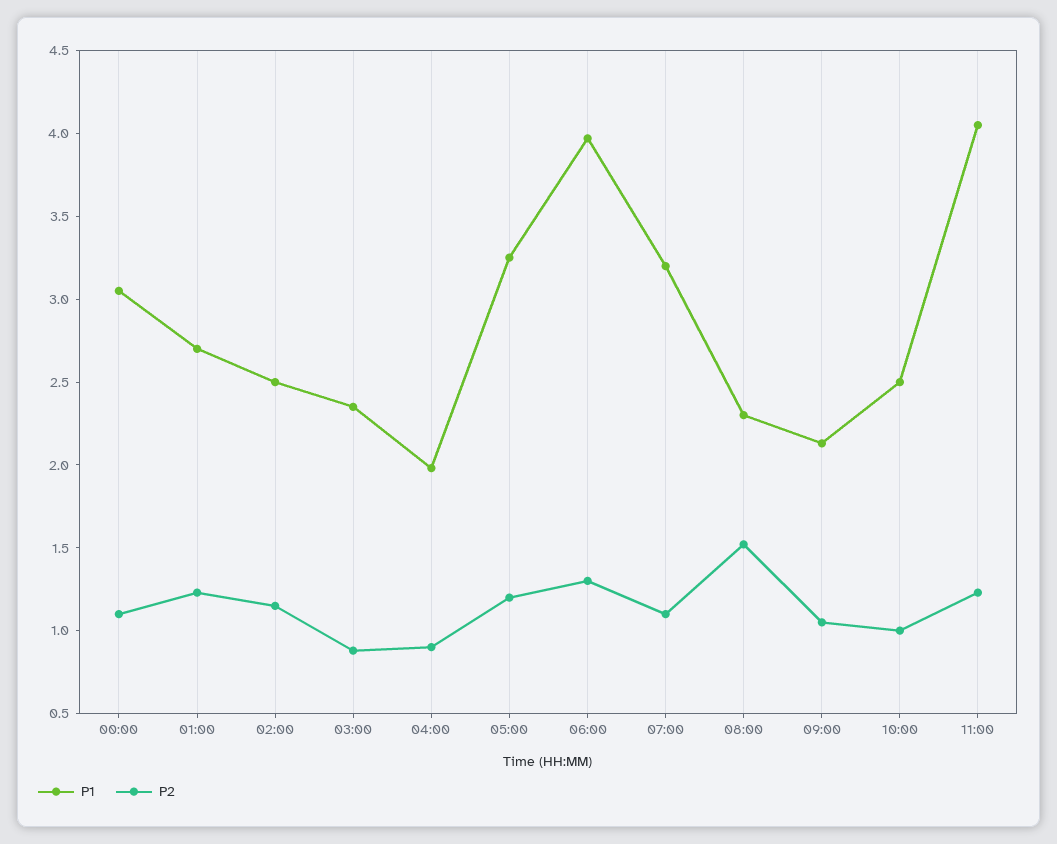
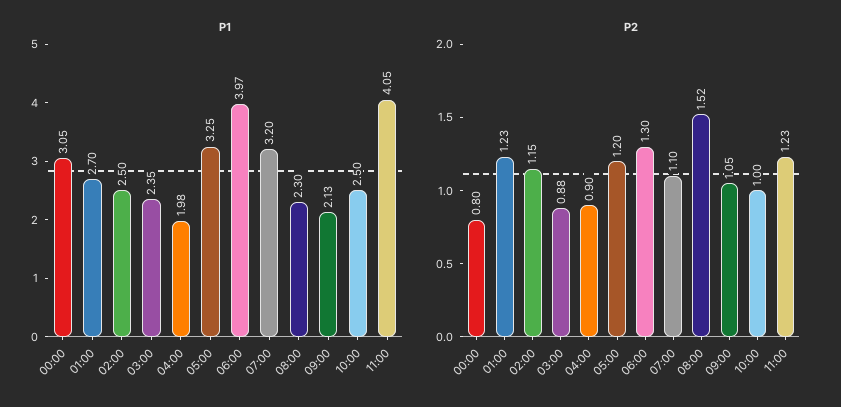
  {
    "P1": {
      "00:00": 3.05,
      "01:00": 2.7,
      "02:00": 2.5,
      "03:00": 2.35,
      "04:00": 1.98,
      "05:00": 3.25,
      "06:00": 3.97,
      "07:00": 3.2,
      "08:00": 2.3,
      "09:00": 2.13,
      "10:00": 2.5,
      "11:00": 4.05
    },
    "P2": {
-     "00:00": 1.1,
+     "00:00": 0.8,
      "01:00": 1.23,
      "02:00": 1.15,
      "03:00": 0.88,
      "04:00": 0.9,
      "05:00": 1.2,
      "06:00": 1.3,
      "07:00": 1.1,
      "08:00": 1.52,
      "09:00": 1.05,
      "10:00": 1,
      "11:00": 1.23
    }
  }

